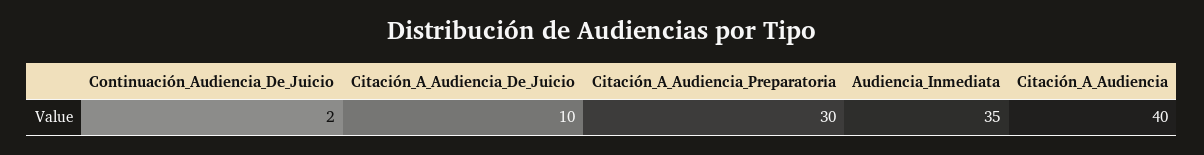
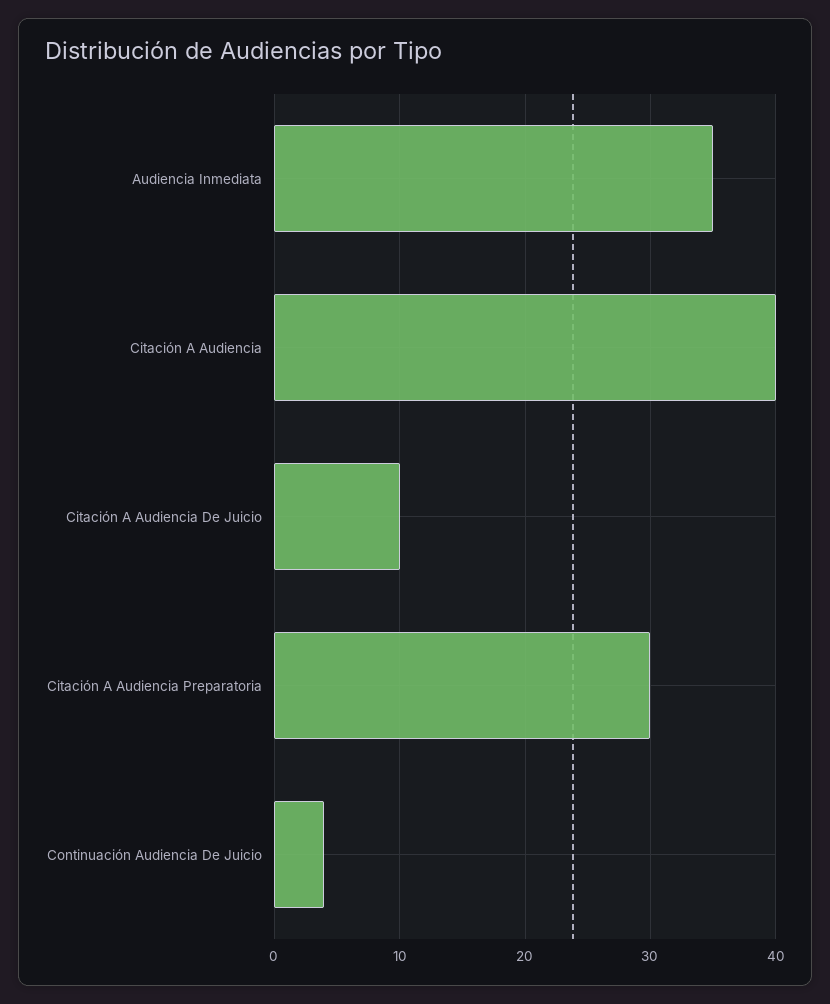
  {
-   "Continuación_Audiencia_De_Juicio": 2,
+   "Continuación_Audiencia_De_Juicio": 4,
    "Citación_A_Audiencia_De_Juicio": 10,
    "Citación_A_Audiencia_Preparatoria": 30,
    "Audiencia_Inmediata": 35,
    "Citación_A_Audiencia": 40
  }

